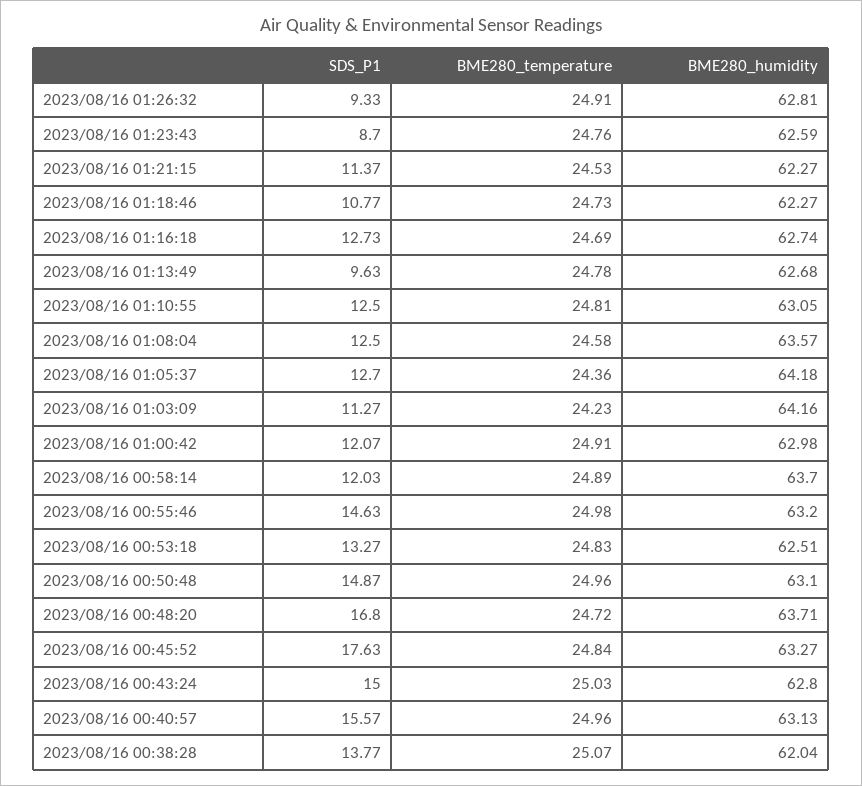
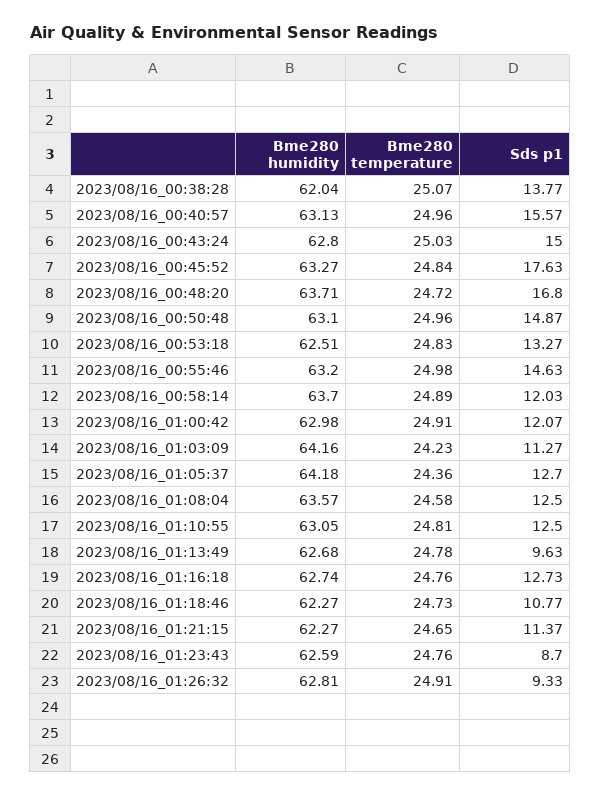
  {
    "SDS_P1": {
      "2023/08/16 01:26:32": 9.33,
      "2023/08/16 01:23:43": 8.7,
      "2023/08/16 01:21:15": 11.37,
      "2023/08/16 01:18:46": 10.77,
      "2023/08/16 01:16:18": 12.73,
      "2023/08/16 01:13:49": 9.63,
      "2023/08/16 01:10:55": 12.5,
      "2023/08/16 01:08:04": 12.5,
      "2023/08/16 01:05:37": 12.7,
      "2023/08/16 01:03:09": 11.27,
      "2023/08/16 01:00:42": 12.07,
      "2023/08/16 00:58:14": 12.03,
      "2023/08/16 00:55:46": 14.63,
      "2023/08/16 00:53:18": 13.27,
      "2023/08/16 00:50:48": 14.87,
      "2023/08/16 00:48:20": 16.8,
      "2023/08/16 00:45:52": 17.63,
      "2023/08/16 00:43:24": 15,
      "2023/08/16 00:40:57": 15.57,
      "2023/08/16 00:38:28": 13.77
    },
    "BME280_temperature": {
      "2023/08/16 01:26:32": 24.91,
      "2023/08/16 01:23:43": 24.76,
-     "2023/08/16 01:21:15": 24.53,
+     "2023/08/16 01:21:15": 24.65,
      "2023/08/16 01:18:46": 24.73,
-     "2023/08/16 01:16:18": 24.69,
+     "2023/08/16 01:16:18": 24.76,
      "2023/08/16 01:13:49": 24.78,
      "2023/08/16 01:10:55": 24.81,
      "2023/08/16 01:08:04": 24.58,
      "2023/08/16 01:05:37": 24.36,
      "2023/08/16 01:03:09": 24.23,
      "2023/08/16 01:00:42": 24.91,
      "2023/08/16 00:58:14": 24.89,
      "2023/08/16 00:55:46": 24.98,
      "2023/08/16 00:53:18": 24.83,
      "2023/08/16 00:50:48": 24.96,
      "2023/08/16 00:48:20": 24.72,
      "2023/08/16 00:45:52": 24.84,
      "2023/08/16 00:43:24": 25.03,
      "2023/08/16 00:40:57": 24.96,
      "2023/08/16 00:38:28": 25.07
    },
    "BME280_humidity": {
      "2023/08/16 01:26:32": 62.81,
      "2023/08/16 01:23:43": 62.59,
      "2023/08/16 01:21:15": 62.27,
      "2023/08/16 01:18:46": 62.27,
      "2023/08/16 01:16:18": 62.74,
      "2023/08/16 01:13:49": 62.68,
      "2023/08/16 01:10:55": 63.05,
      "2023/08/16 01:08:04": 63.57,
      "2023/08/16 01:05:37": 64.18,
      "2023/08/16 01:03:09": 64.16,
      "2023/08/16 01:00:42": 62.98,
      "2023/08/16 00:58:14": 63.7,
      "2023/08/16 00:55:46": 63.2,
      "2023/08/16 00:53:18": 62.51,
      "2023/08/16 00:50:48": 63.1,
      "2023/08/16 00:48:20": 63.71,
      "2023/08/16 00:45:52": 63.27,
      "2023/08/16 00:43:24": 62.8,
      "2023/08/16 00:40:57": 63.13,
      "2023/08/16 00:38:28": 62.04
    }
  }

